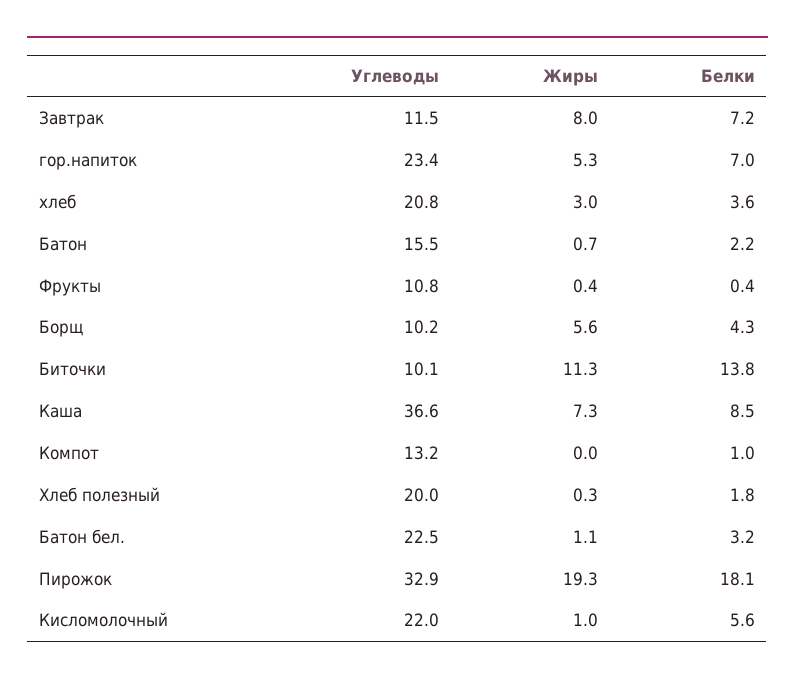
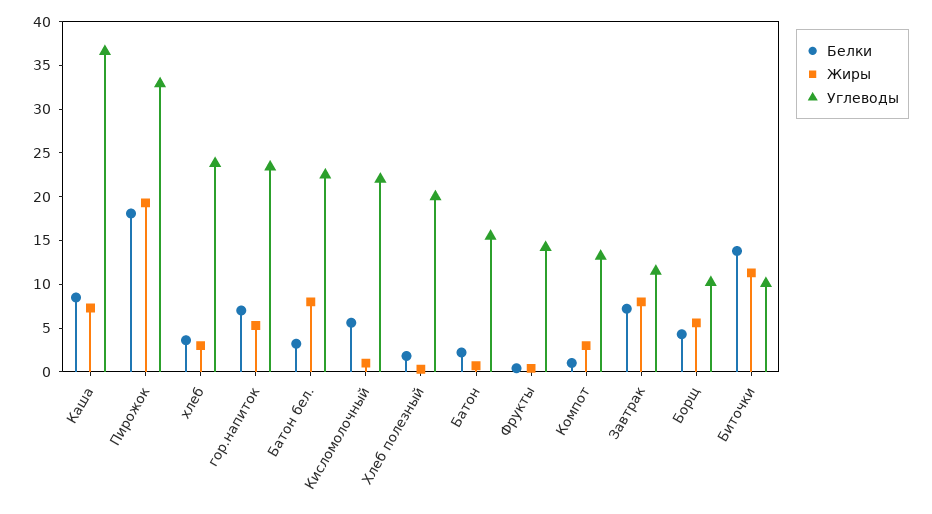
  {
    "Углеводы": {
      "Завтрак": 11.5,
      "гор.напиток": 23.4,
-     "хлеб": 20.8,
+     "хлеб": 24,
      "Батон": 15.5,
-     "Фрукты": 10.8,
+     "Фрукты": 14,
      "Борщ": 10.2,
      "Биточки": 10.1,
      "Каша": 36.6,
      "Компот": 13.2,
      "Хлеб полезный": 20,
      "Батон бел.": 22.5,
      "Пирожок": 32.9,
      "Кисломолочный": 22
    },
    "Жиры": {
      "Завтрак": 8,
      "гор.напиток": 5.3,
      "хлеб": 3,
      "Батон": 0.7,
      "Фрукты": 0.4,
      "Борщ": 5.6,
      "Биточки": 11.3,
      "Каша": 7.3,
-     "Компот": 0,
+     "Компот": 3,
      "Хлеб полезный": 0.3,
-     "Батон бел.": 1.1,
+     "Батон бел.": 8,
      "Пирожок": 19.3,
      "Кисломолочный": 1
    },
    "Белки": {
      "Завтрак": 7.2,
      "гор.напиток": 7,
      "хлеб": 3.6,
      "Батон": 2.2,
      "Фрукты": 0.4,
      "Борщ": 4.3,
      "Биточки": 13.8,
      "Каша": 8.5,
      "Компот": 1,
      "Хлеб полезный": 1.8,
      "Батон бел.": 3.2,
      "Пирожок": 18.1,
      "Кисломолочный": 5.6
    }
  }

